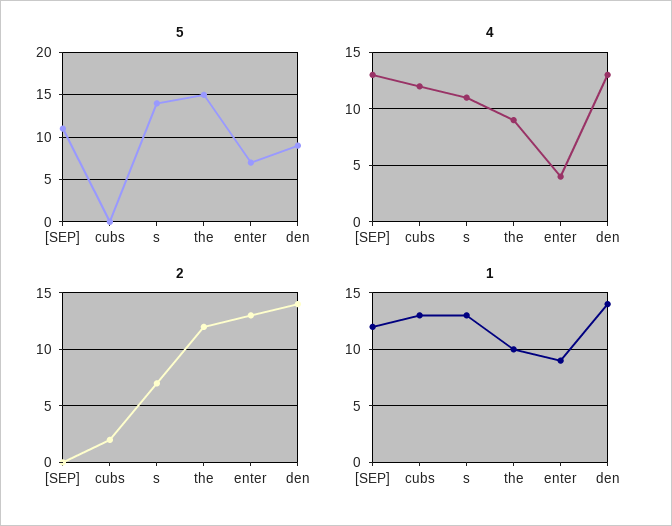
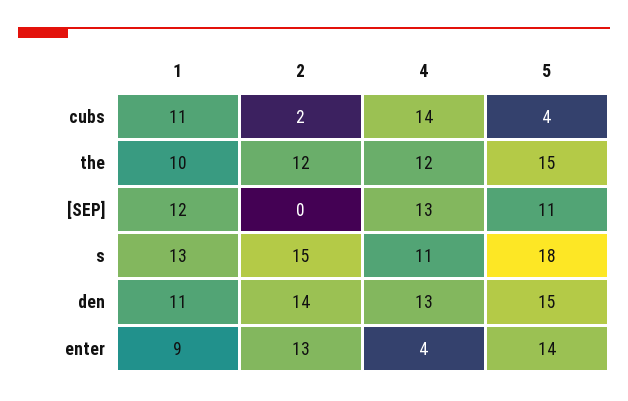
  {
    "5": {
      "[SEP]": 11,
-     "cubs": 0,
+     "cubs": 4,
-     "s": 14,
+     "s": 18,
      "the": 15,
-     "enter": 7,
+     "enter": 14,
-     "den": 9
+     "den": 15
    },
    "4": {
      "[SEP]": 13,
-     "cubs": 12,
+     "cubs": 14,
      "s": 11,
-     "the": 9,
+     "the": 12,
      "enter": 4,
      "den": 13
    },
    "2": {
      "[SEP]": 0,
      "cubs": 2,
-     "s": 7,
+     "s": 15,
      "the": 12,
      "enter": 13,
      "den": 14
    },
    "1": {
      "[SEP]": 12,
-     "cubs": 13,
+     "cubs": 11,
      "s": 13,
      "the": 10,
      "enter": 9,
-     "den": 14
+     "den": 11
    }
  }

